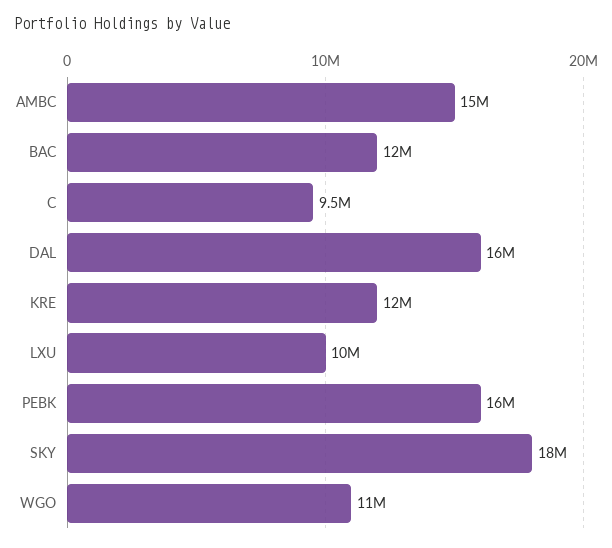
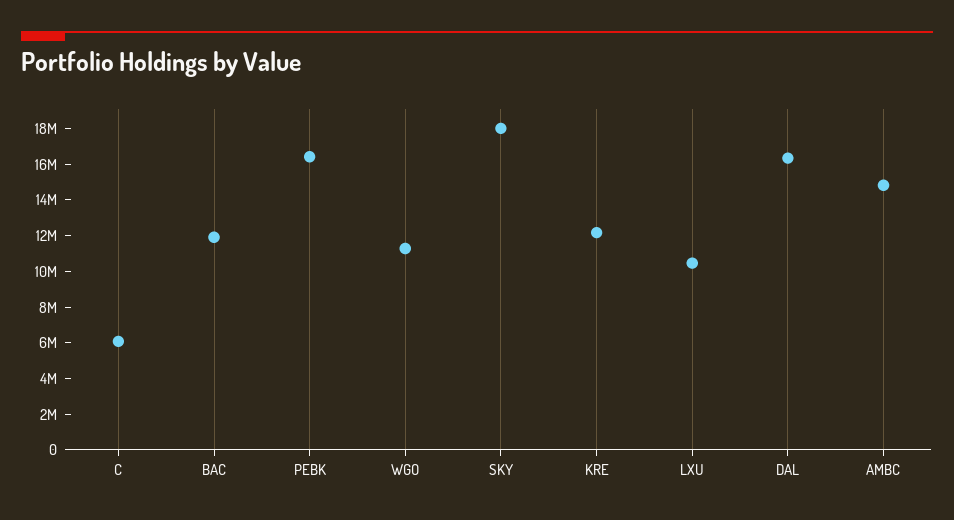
  {
    "AMBC": 15000000,
    "BAC": 12000000,
-   "C": 9500000,
+   "C": 6000000,
    "DAL": 16000000,
    "KRE": 12000000,
    "LXU": 10000000,
    "PEBK": 16000000,
    "SKY": 18000000,
    "WGO": 11000000
  }

